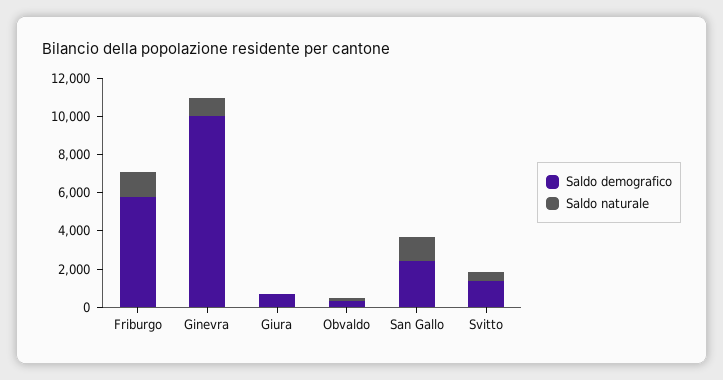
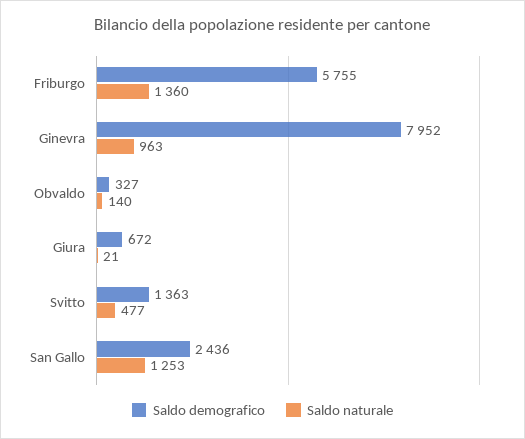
  {
    "Saldo demografico": {
      "Friburgo": 5755,
-     "Ginevra": 10000,
+     "Ginevra": 7952,
      "Giura": 672,
      "Obvaldo": 327,
      "San Gallo": 2436,
      "Svitto": 1363
    },
    "Saldo naturale": {
      "Friburgo": 1360,
      "Ginevra": 963,
      "Giura": 21,
      "Obvaldo": 140,
      "San Gallo": 1253,
      "Svitto": 477
    }
  }

